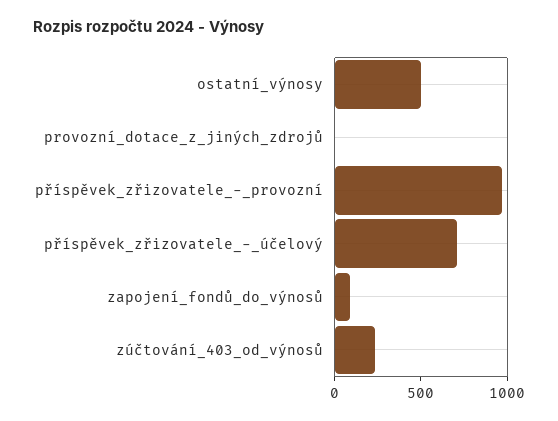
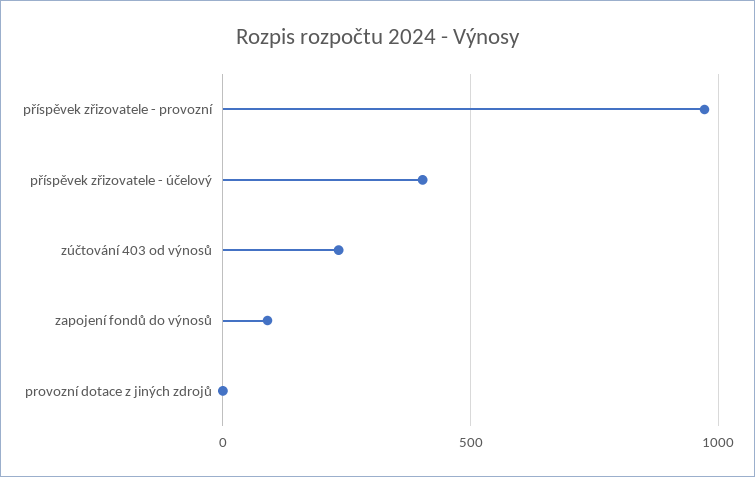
  {
-   "ostatní_výnosy": 500,
    "provozní_dotace_z_jiných_zdrojů": 0,
    "příspěvek_zřizovatele_-_provozní": 950,
-   "příspěvek_zřizovatele_-_účelový": 700,
+   "příspěvek_zřizovatele_-_účelový": 400,
    "zapojení_fondů_do_výnosů": 100,
    "zúčtování_403_od_výnosů": 250
  }

